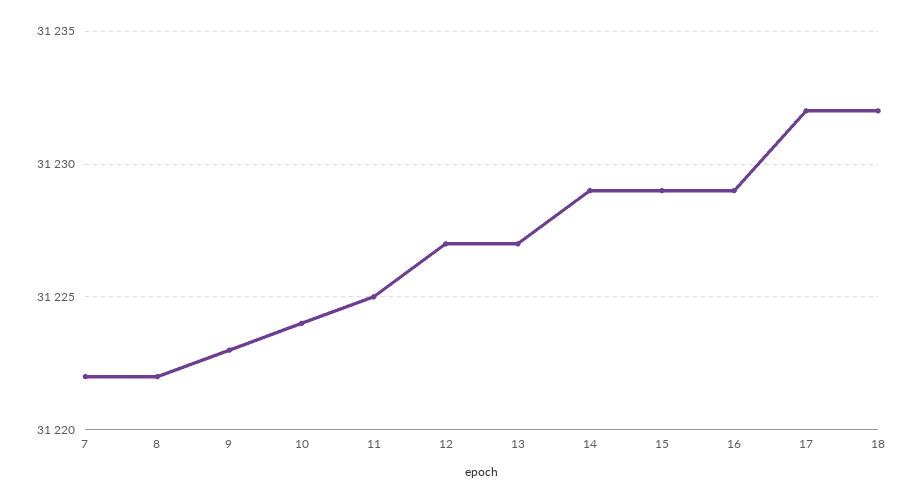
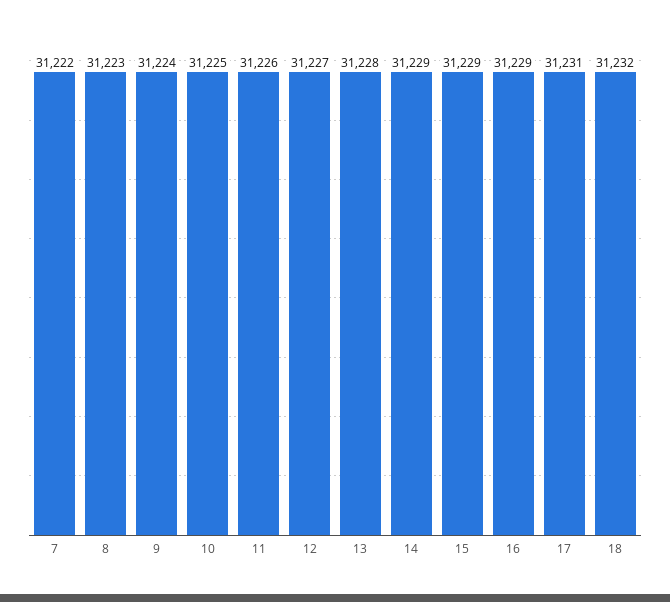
  {
    "7": 31222,
-   "8": 31222,
+   "8": 31223,
-   "9": 31223,
+   "9": 31224,
-   "10": 31224,
+   "10": 31225,
-   "11": 31225,
+   "11": 31226,
    "12": 31227,
-   "13": 31227,
+   "13": 31228,
    "14": 31229,
    "15": 31229,
    "16": 31229,
-   "17": 31232,
+   "17": 31231,
    "18": 31232
  }

